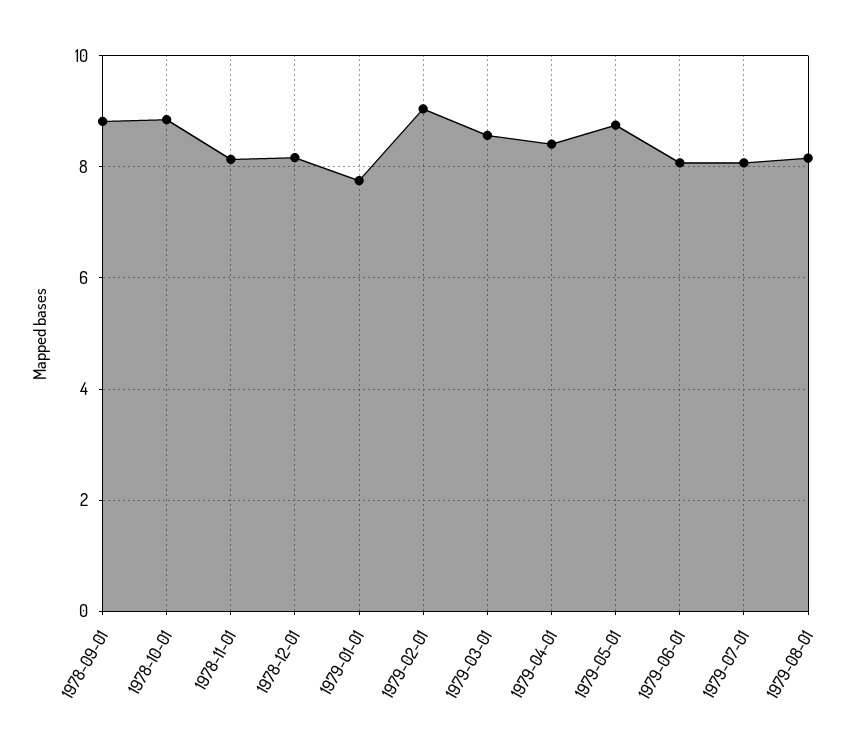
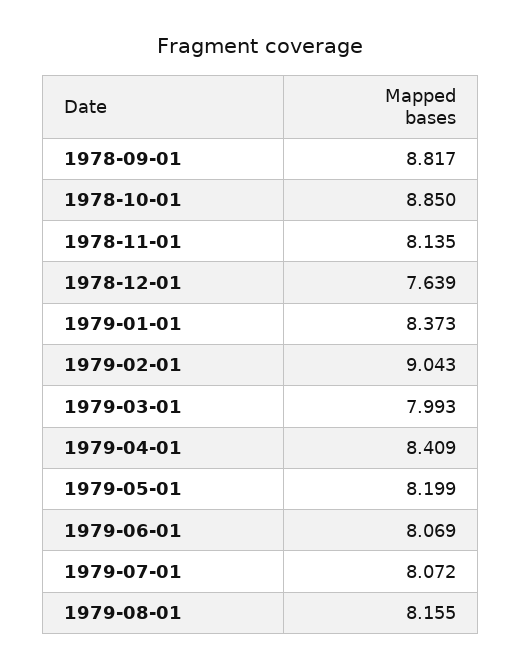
  {
    "1978-09-01": 8.817,
    "1978-10-01": 8.85,
    "1978-11-01": 8.135,
-   "1978-12-01": 8.2,
+   "1978-12-01": 7.639,
-   "1979-01-01": 7.8,
+   "1979-01-01": 8.373,
    "1979-02-01": 9.043,
-   "1979-03-01": 8.6,
+   "1979-03-01": 7.993,
    "1979-04-01": 8.409,
-   "1979-05-01": 8.8,
+   "1979-05-01": 8.199,
    "1979-06-01": 8.069,
    "1979-07-01": 8.072,
    "1979-08-01": 8.155
  }

